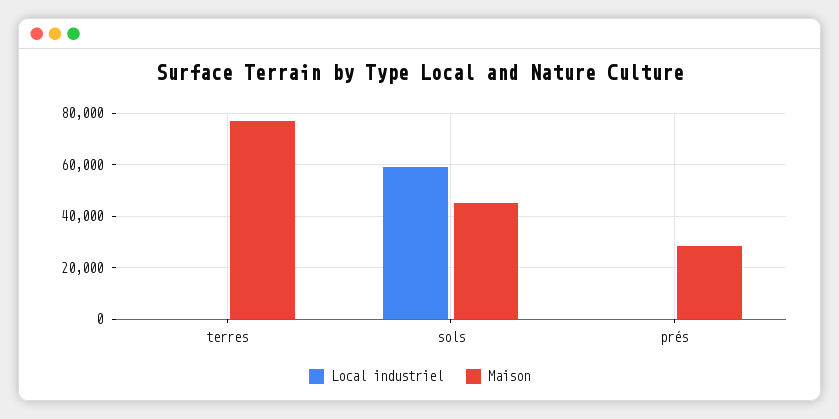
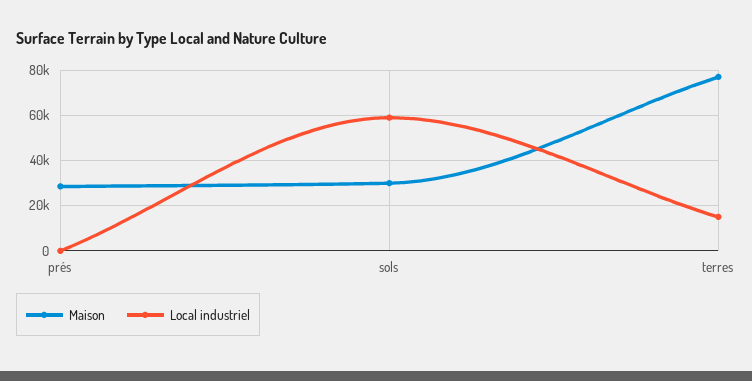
  {
    "Local industriel": {
-     "terres": 0,
+     "terres": 15000,
      "sols": 60000,
      "prés": 0
    },
    "Maison": {
      "terres": 77500,
-     "sols": 45000,
+     "sols": 30000,
      "prés": 27500
    }
  }

